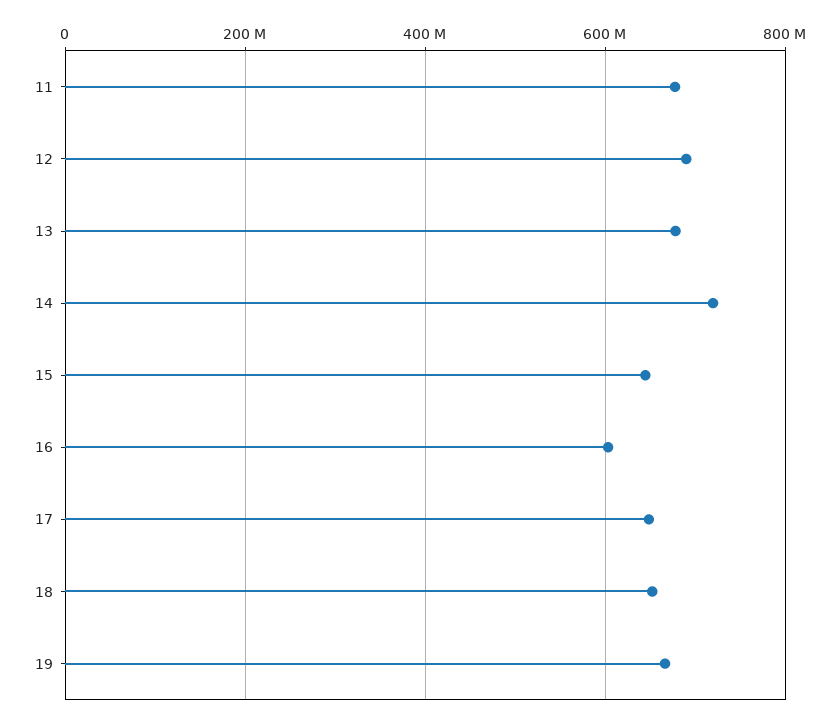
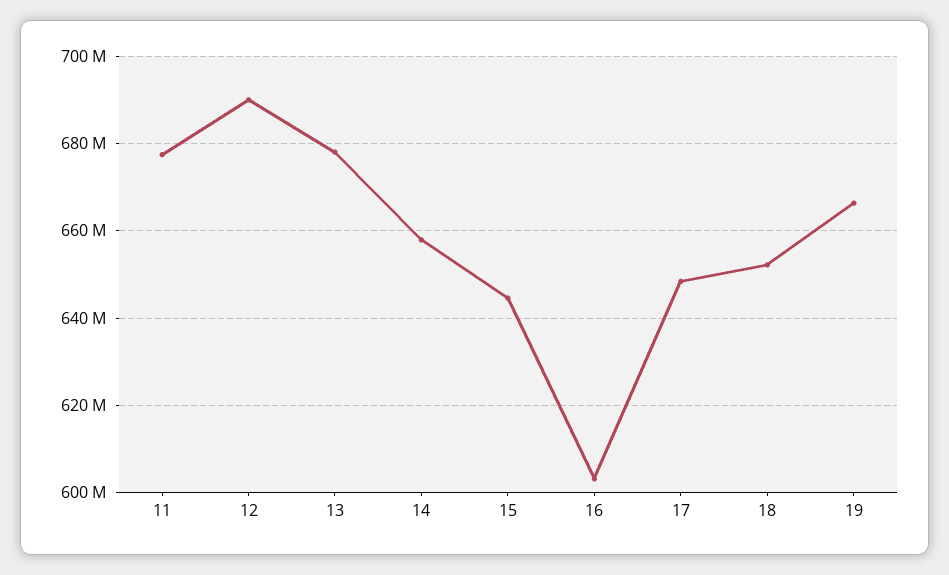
  {
    "11": 678000000,
    "12": 690000000,
    "13": 678000000,
-   "14": 720000000,
+   "14": 658000000,
    "15": 644000000,
    "16": 604000000,
    "17": 648000000,
    "18": 652000000,
    "19": 666000000
  }

